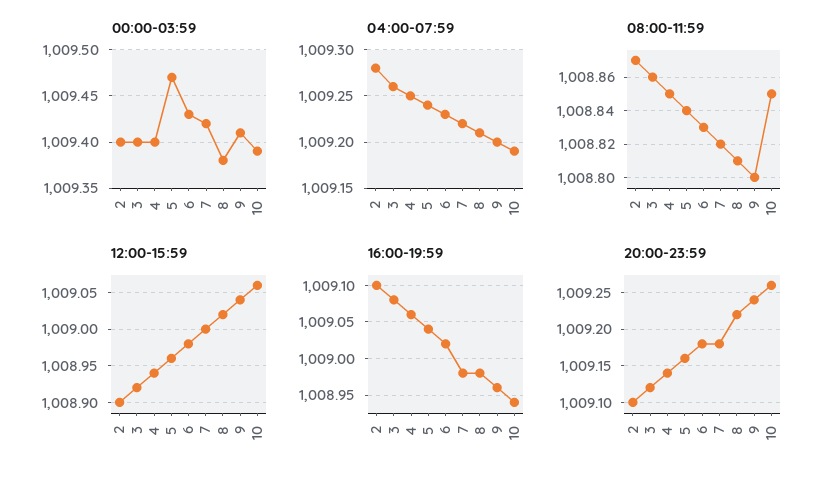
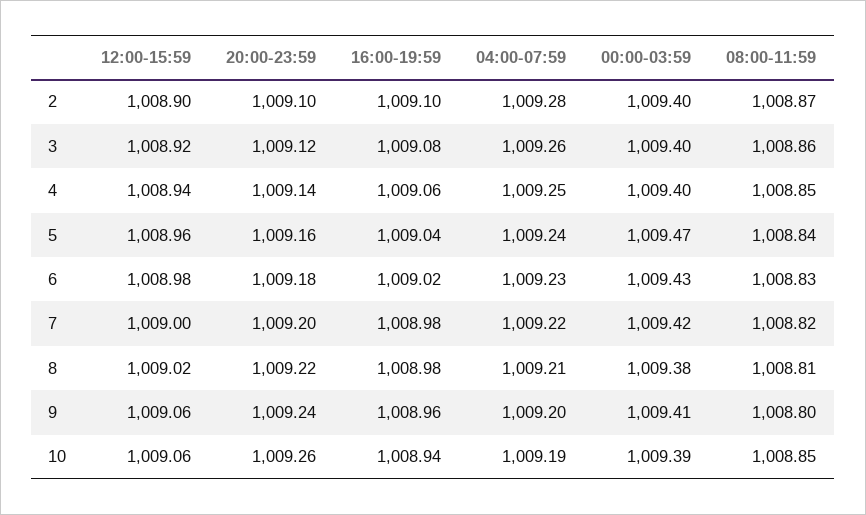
  {
    "00:00-03:59": {
      "2": 1009.4,
      "3": 1009.4,
      "4": 1009.4,
      "5": 1009.47,
      "6": 1009.43,
      "7": 1009.42,
      "8": 1009.38,
      "9": 1009.41,
      "10": 1009.39
    },
    "04:00-07:59": {
      "2": 1009.28,
      "3": 1009.26,
      "4": 1009.25,
      "5": 1009.24,
      "6": 1009.23,
      "7": 1009.22,
      "8": 1009.21,
      "9": 1009.2,
      "10": 1009.19
    },
    "08:00-11:59": {
      "2": 1008.87,
      "3": 1008.86,
      "4": 1008.85,
      "5": 1008.84,
      "6": 1008.83,
      "7": 1008.82,
      "8": 1008.81,
      "9": 1008.8,
      "10": 1008.85
    },
    "12:00-15:59": {
      "2": 1008.9,
      "3": 1008.92,
      "4": 1008.94,
      "5": 1008.96,
      "6": 1008.98,
      "7": 1009,
      "8": 1009.02,
-     "9": 1009.04,
+     "9": 1009.06,
      "10": 1009.06
    },
    "16:00-19:59": {
      "2": 1009.1,
      "3": 1009.08,
      "4": 1009.06,
      "5": 1009.04,
      "6": 1009.02,
      "7": 1008.98,
      "8": 1008.98,
      "9": 1008.96,
      "10": 1008.94
    },
    "20:00-23:59": {
      "2": 1009.1,
      "3": 1009.12,
      "4": 1009.14,
      "5": 1009.16,
      "6": 1009.18,
-     "7": 1009.18,
+     "7": 1009.2,
      "8": 1009.22,
      "9": 1009.24,
      "10": 1009.26
    }
  }

